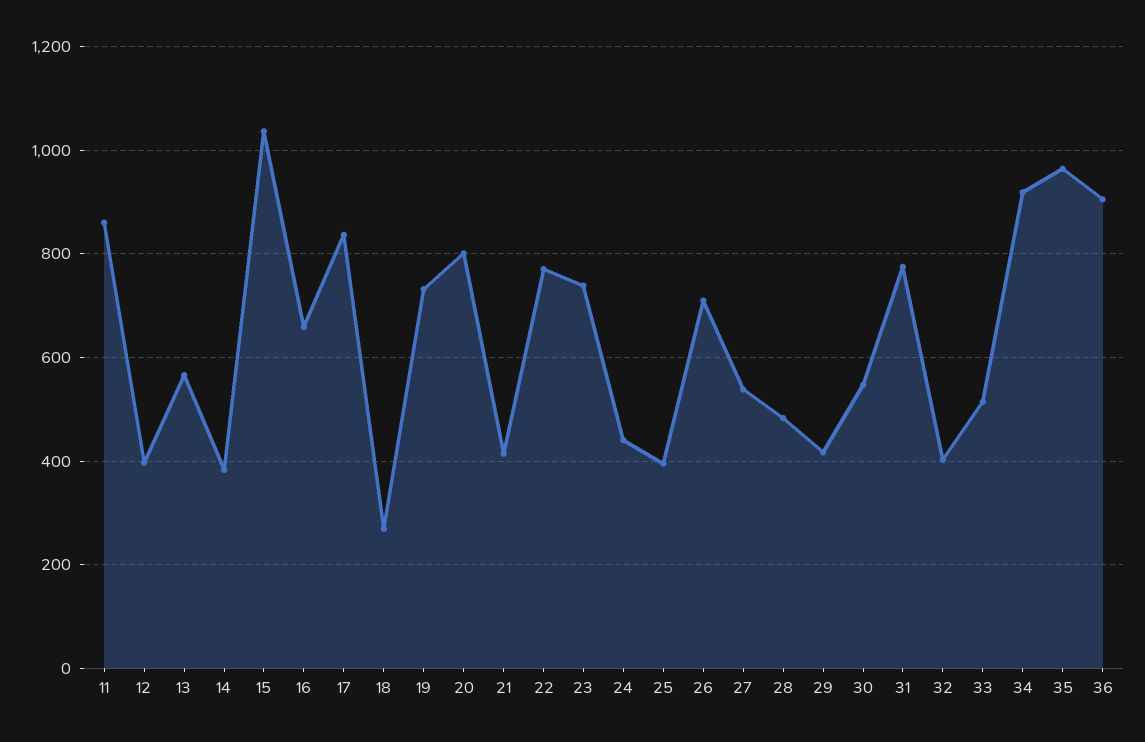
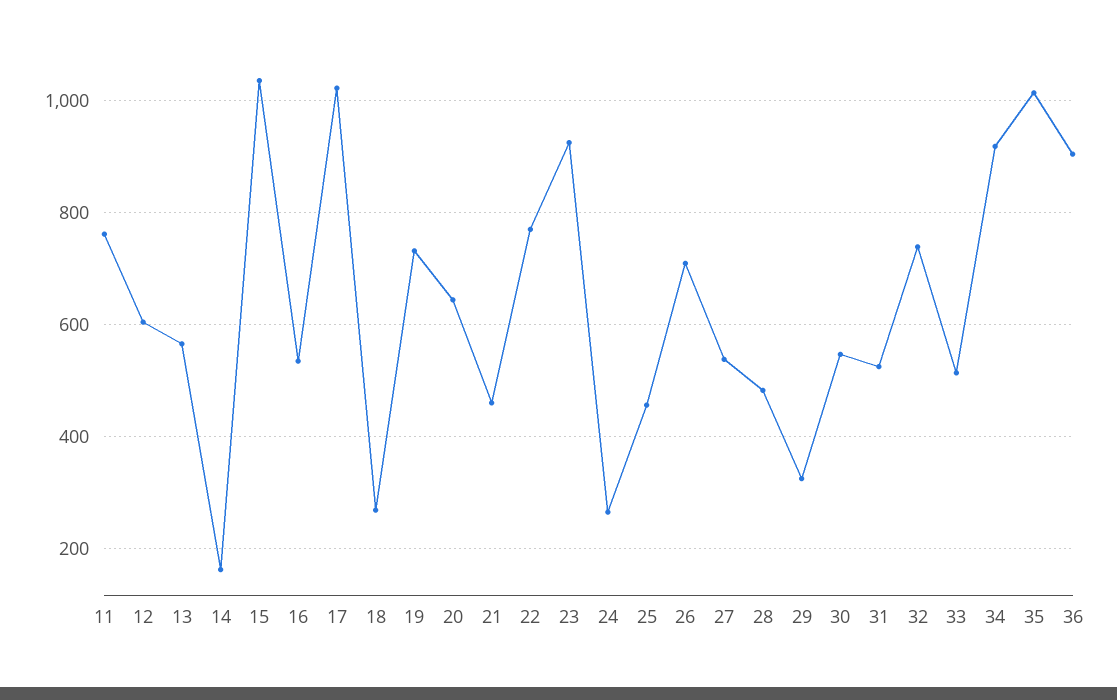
  {
-   "11": 860,
+   "11": 760,
-   "12": 400,
+   "12": 600,
    "13": 560,
-   "14": 380,
+   "14": 160,
    "15": 1040,
-   "16": 660,
+   "16": 540,
-   "17": 840,
+   "17": 1020,
    "18": 260,
    "19": 740,
-   "20": 800,
+   "20": 640,
-   "21": 420,
+   "21": 460,
    "22": 780,
-   "23": 740,
+   "23": 920,
-   "24": 440,
+   "24": 260,
-   "25": 400,
+   "25": 460,
    "26": 700,
    "27": 540,
    "28": 480,
-   "29": 420,
+   "29": 320,
    "30": 540,
-   "31": 780,
+   "31": 520,
-   "32": 400,
+   "32": 740,
    "33": 520,
    "34": 920,
-   "35": 960,
+   "35": 1020,
    "36": 900
  }

